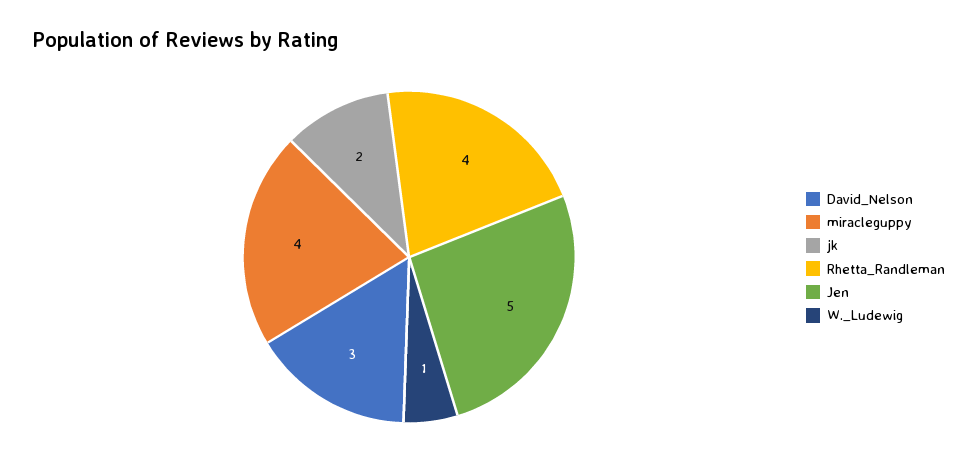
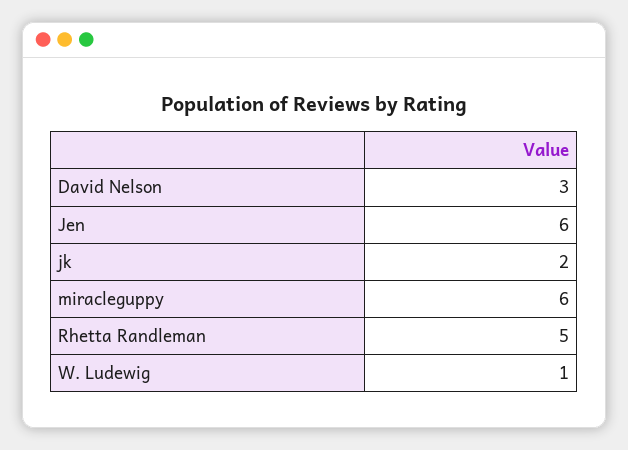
  {
    "David_Nelson": 3,
-   "miracleguppy": 4,
+   "miracleguppy": 6,
    "jk": 2,
-   "Rhetta_Randleman": 4,
+   "Rhetta_Randleman": 5,
-   "Jen": 5,
+   "Jen": 6,
    "W._Ludewig": 1
  }

